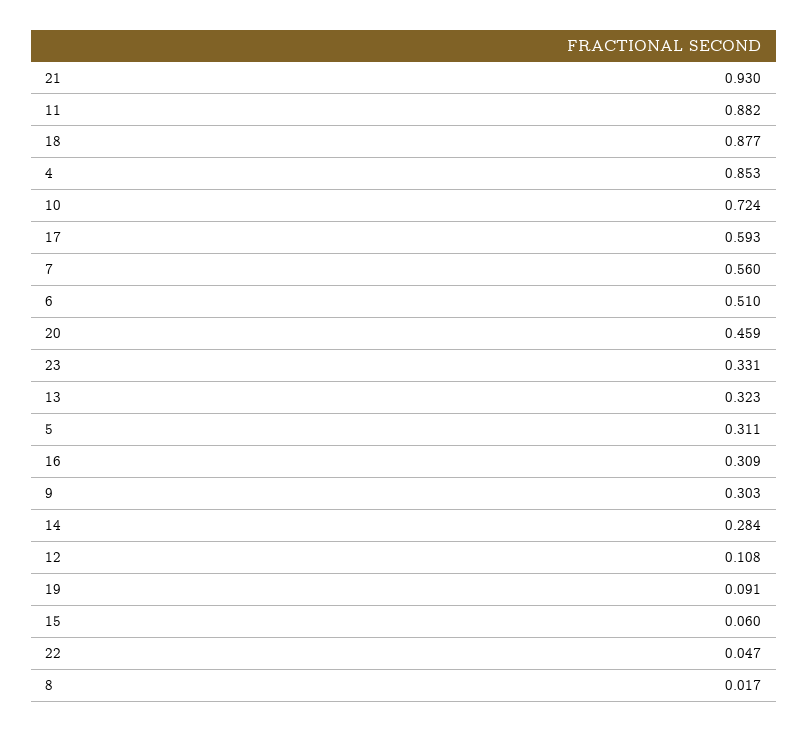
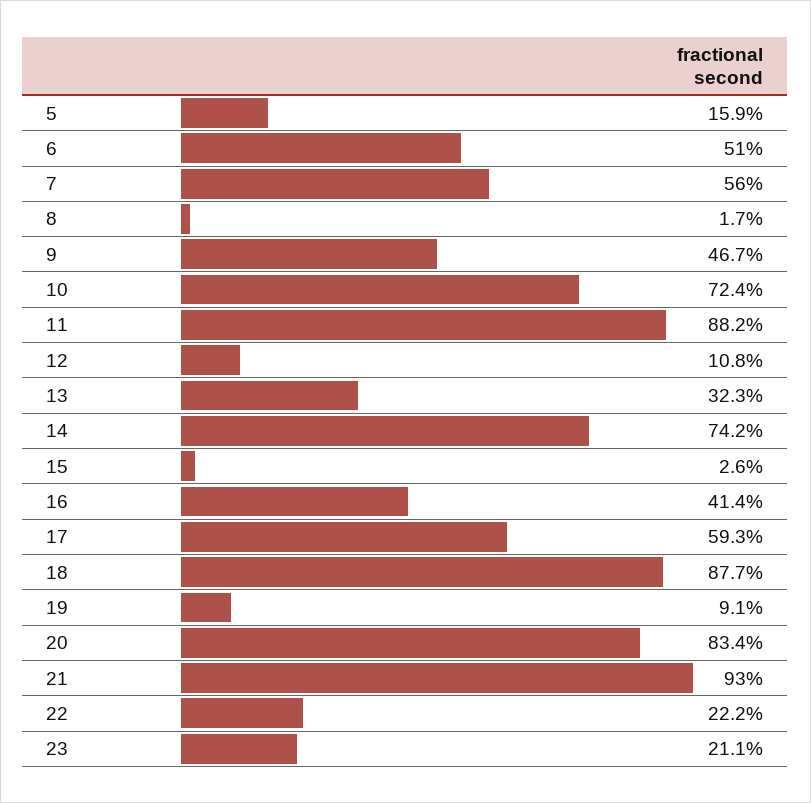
  {
    "21": 0.93,
    "11": 0.882,
    "18": 0.877,
-   "4": 0.853,
    "10": 0.724,
    "17": 0.593,
    "7": 0.56,
    "6": 0.51,
-   "20": 0.459,
+   "20": 0.834,
-   "23": 0.331,
+   "23": 0.211,
    "13": 0.323,
-   "5": 0.311,
+   "5": 0.159,
-   "16": 0.309,
+   "16": 0.414,
-   "9": 0.303,
+   "9": 0.467,
-   "14": 0.284,
+   "14": 0.742,
    "12": 0.108,
    "19": 0.091,
-   "15": 0.06,
+   "15": 0.026,
-   "22": 0.047,
+   "22": 0.222,
    "8": 0.017
  }

